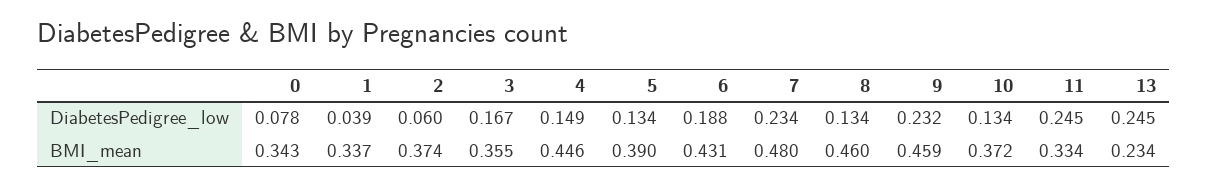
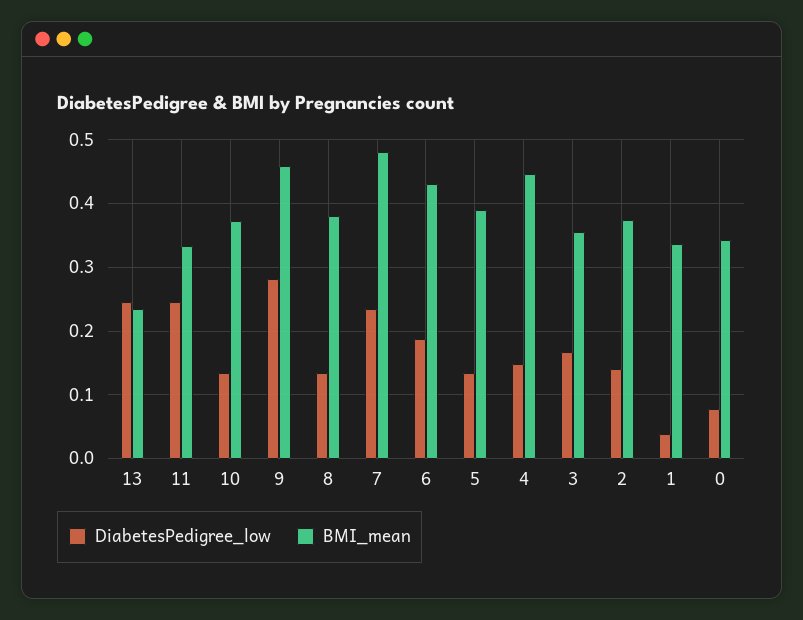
  {
    "DiabetesPedigree_low": {
      "0": 0.078,
      "1": 0.039,
-     "2": 0.06,
+     "2": 0.14,
      "3": 0.167,
      "4": 0.149,
      "5": 0.134,
      "6": 0.188,
      "7": 0.234,
      "8": 0.134,
-     "9": 0.232,
+     "9": 0.28,
      "10": 0.134,
      "11": 0.245,
      "13": 0.245
    },
    "BMI_mean": {
      "0": 0.343,
      "1": 0.337,
      "2": 0.374,
      "3": 0.355,
      "4": 0.446,
      "5": 0.39,
      "6": 0.431,
      "7": 0.48,
-     "8": 0.46,
+     "8": 0.38,
      "9": 0.459,
      "10": 0.372,
      "11": 0.334,
      "13": 0.234
    }
  }

